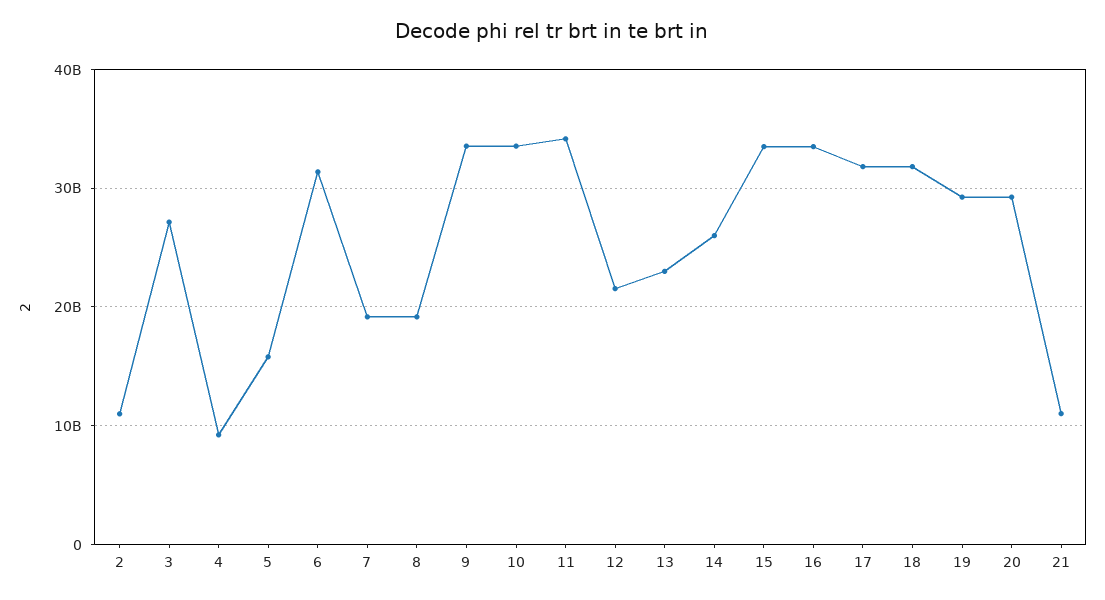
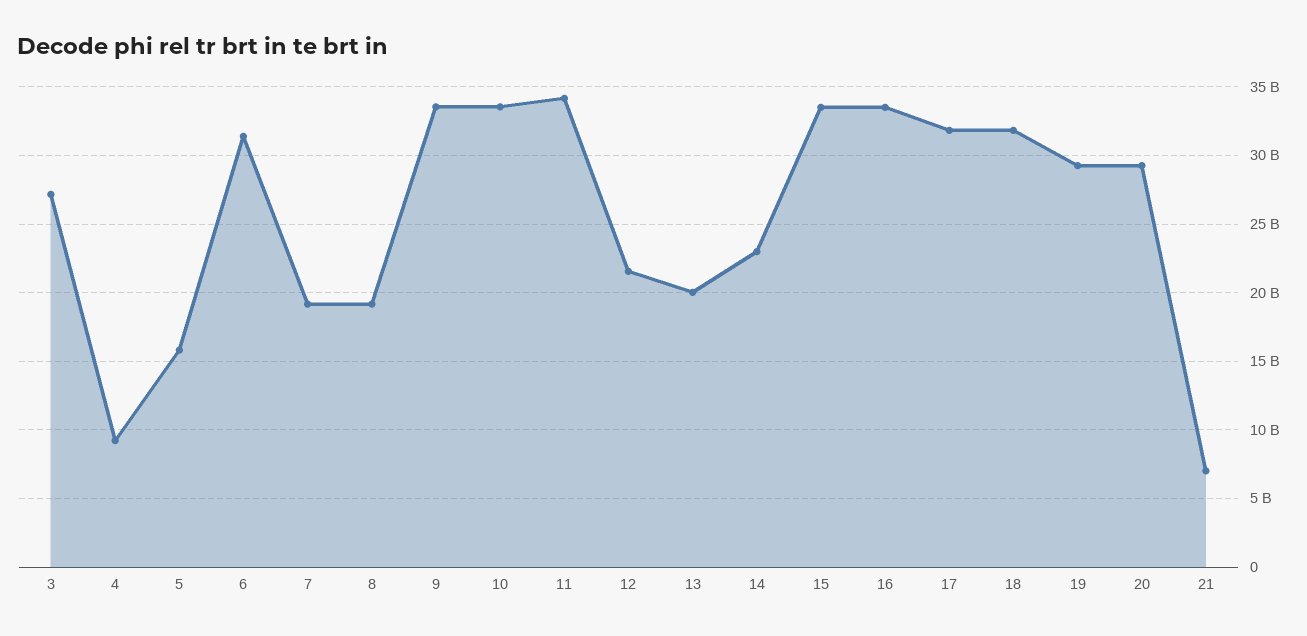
  {
-   "2": 11000000000,
    "3": 27000000000,
    "4": 9000000000,
    "5": 16000000000,
    "6": 31500000000,
    "7": 19000000000,
    "8": 19000000000,
    "9": 33500000000,
    "10": 33500000000,
    "11": 34000000000,
    "12": 21500000000,
-   "13": 23000000000,
+   "13": 20000000000,
-   "14": 26000000000,
+   "14": 23000000000,
    "15": 33500000000,
    "16": 33500000000,
    "17": 32000000000,
    "18": 32000000000,
    "19": 29500000000,
    "20": 29500000000,
-   "21": 11000000000
+   "21": 7000000000
  }

